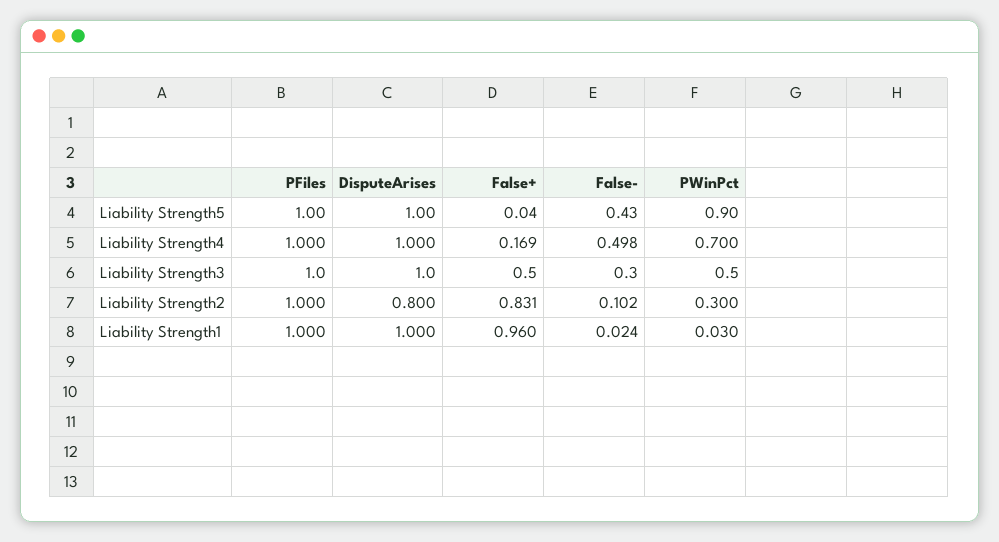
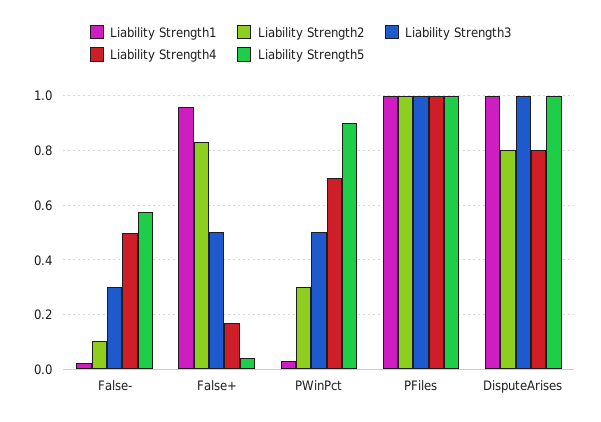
  {
    "Liability Strength5": {
      "PFiles": 1,
      "DisputeArises": 1,
      "False+": 0.04,
-     "False-": 0.43,
+     "False-": 0.575,
      "PWinPct": 0.9
    },
    "Liability Strength4": {
      "PFiles": 1,
-     "DisputeArises": 1,
+     "DisputeArises": 0.8,
      "False+": 0.169,
      "False-": 0.498,
      "PWinPct": 0.7
    },
    "Liability Strength3": {
      "PFiles": 1,
      "DisputeArises": 1,
      "False+": 0.5,
      "False-": 0.3,
      "PWinPct": 0.5
    },
    "Liability Strength2": {
      "PFiles": 1,
      "DisputeArises": 0.8,
      "False+": 0.831,
      "False-": 0.102,
      "PWinPct": 0.3
    },
    "Liability Strength1": {
      "PFiles": 1,
      "DisputeArises": 1,
      "False+": 0.96,
      "False-": 0.024,
      "PWinPct": 0.03
    }
  }

